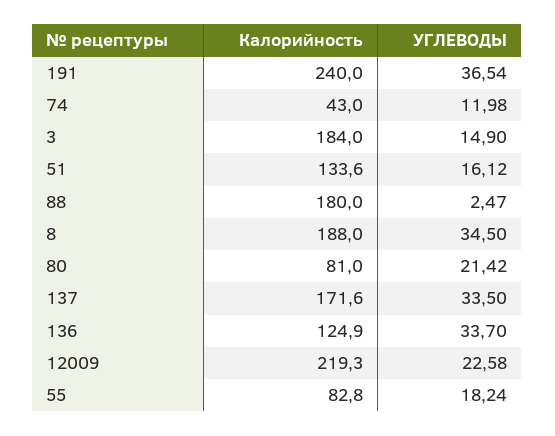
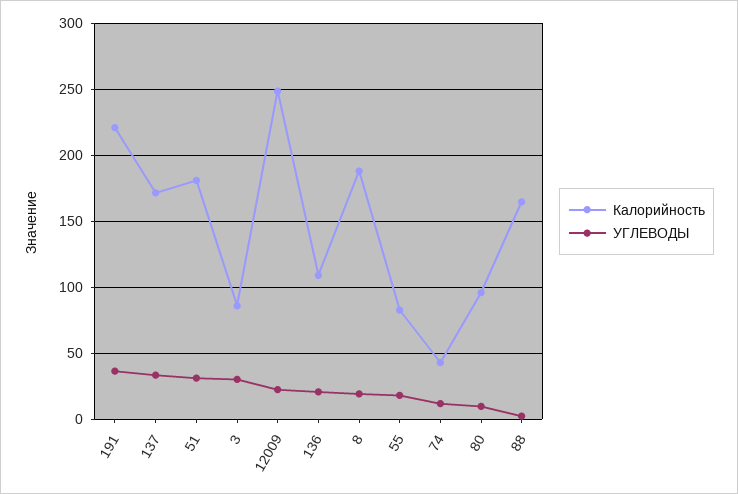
  {
    "Калорийность": {
-     "191": 240,
+     "191": 220,
      "74": 43,
-     "3": 184,
+     "3": 85,
-     "51": 133.6,
+     "51": 180,
-     "88": 180,
+     "88": 165,
      "8": 188,
-     "80": 81,
+     "80": 95,
      "137": 171.6,
-     "136": 124.9,
+     "136": 110,
-     "12009": 219.3,
+     "12009": 250,
      "55": 82.8
    },
    "УГЛЕВОДЫ": {
      "191": 36.54,
      "74": 11.98,
-     "3": 14.9,
+     "3": 30,
-     "51": 16.12,
+     "51": 30,
      "88": 2.47,
-     "8": 34.5,
+     "8": 20,
-     "80": 21.42,
+     "80": 10,
      "137": 33.5,
-     "136": 33.7,
+     "136": 20,
      "12009": 22.58,
      "55": 18.24
    }
  }

